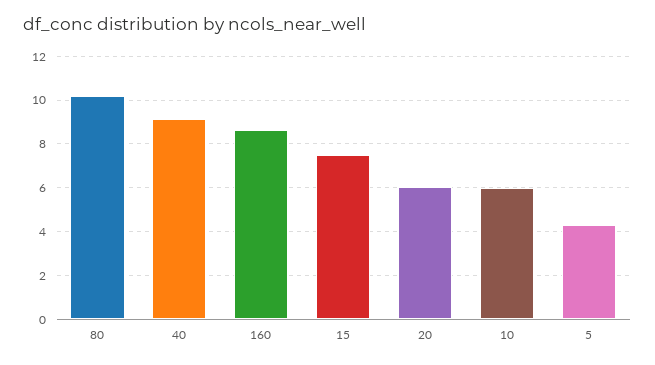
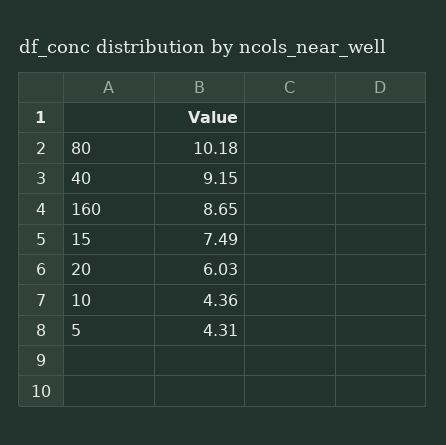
  {
    "80": 10.18,
    "40": 9.15,
    "160": 8.65,
    "15": 7.49,
    "20": 6.03,
-   "10": 6,
+   "10": 4.36,
    "5": 4.31
  }

